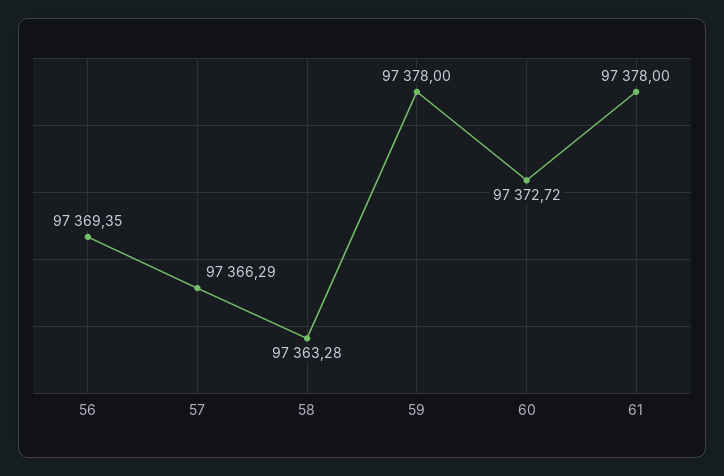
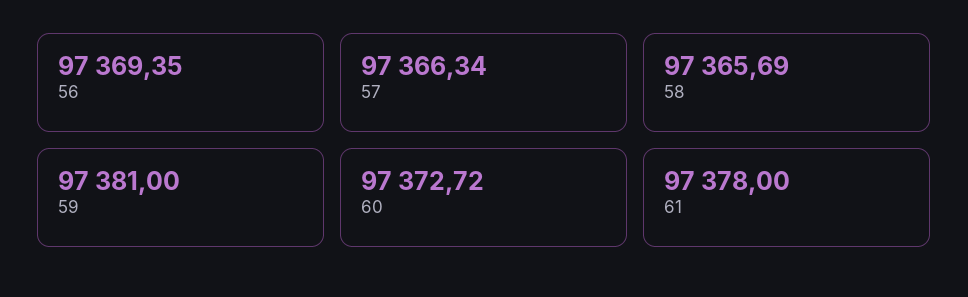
  {
    "56": 97369.35,
-   "57": 97366.29,
+   "57": 97366.34,
-   "58": 97363.28,
+   "58": 97365.69,
-   "59": 97378,
+   "59": 97381,
    "60": 97372.72,
    "61": 97378
  }

